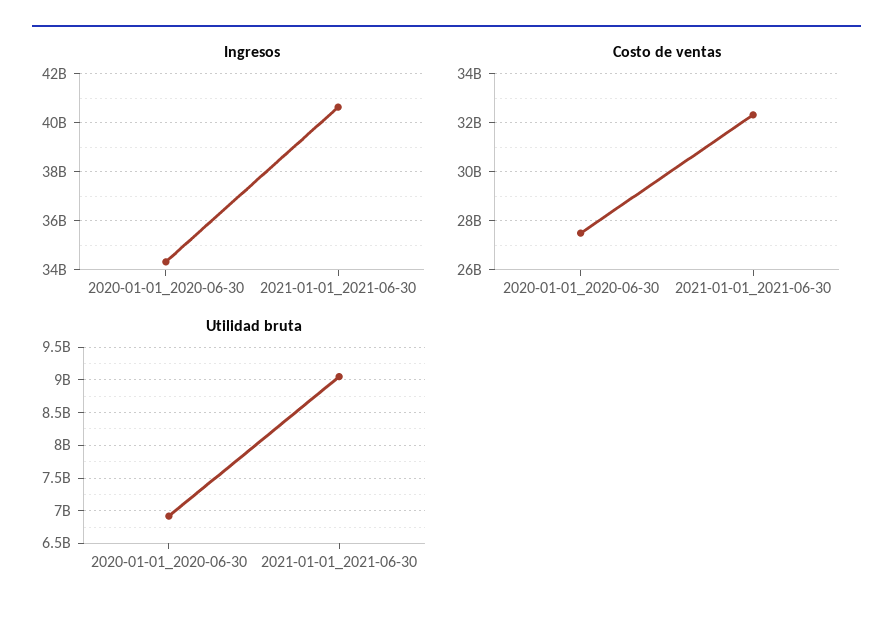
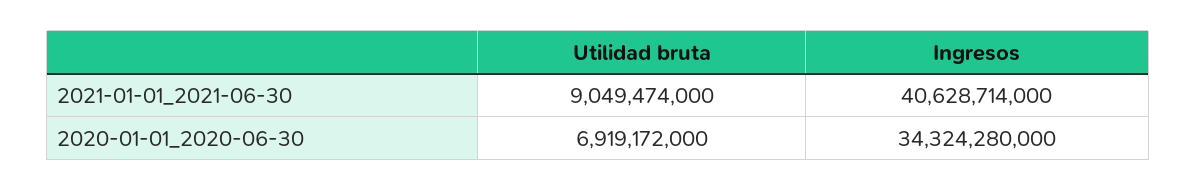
  {
    "Ingresos": {
      "2020-01-01_2020-06-30": 34324280000,
      "2021-01-01_2021-06-30": 40628714000
    },
-   "Costo de ventas": {
-     "2020-01-01_2020-06-30": 27500000000,
-     "2021-01-01_2021-06-30": 32250000000
-   },
    "Utilidad bruta": {
      "2020-01-01_2020-06-30": 6919172000,
      "2021-01-01_2021-06-30": 9049474000
    }
  }

